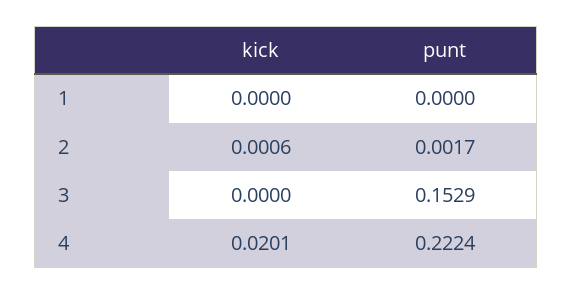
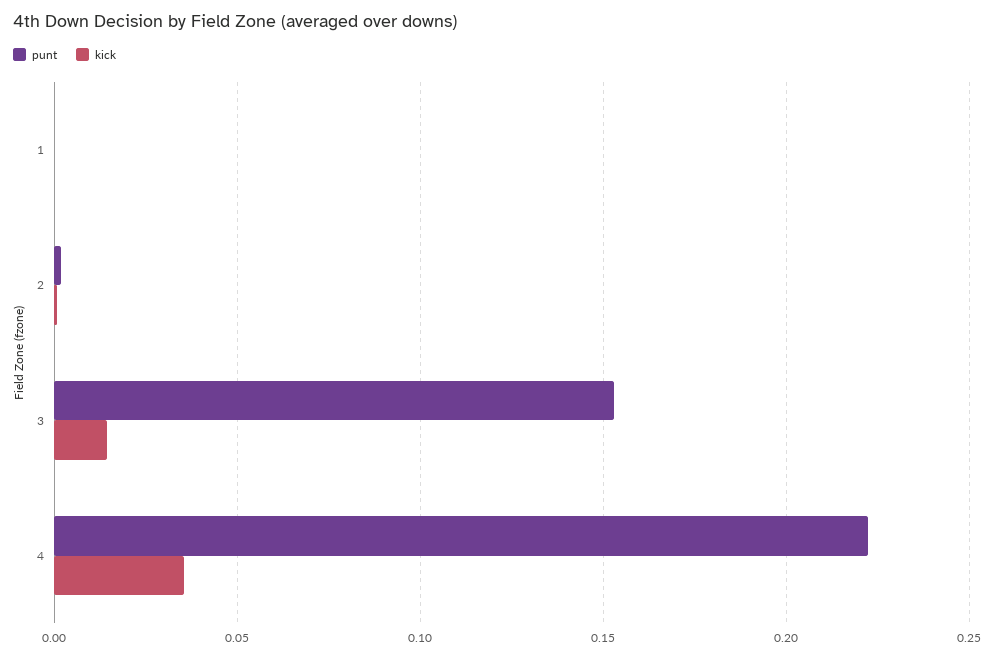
  {
    "kick": {
      "1": 0,
      "2": 0.0006,
-     "3": 0,
+     "3": 0.015,
-     "4": 0.0201
+     "4": 0.035
    },
    "punt": {
      "1": 0,
      "2": 0.0017,
      "3": 0.1529,
      "4": 0.2224
    }
  }

